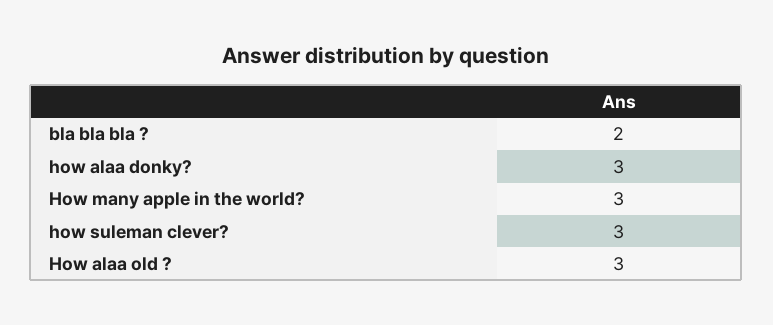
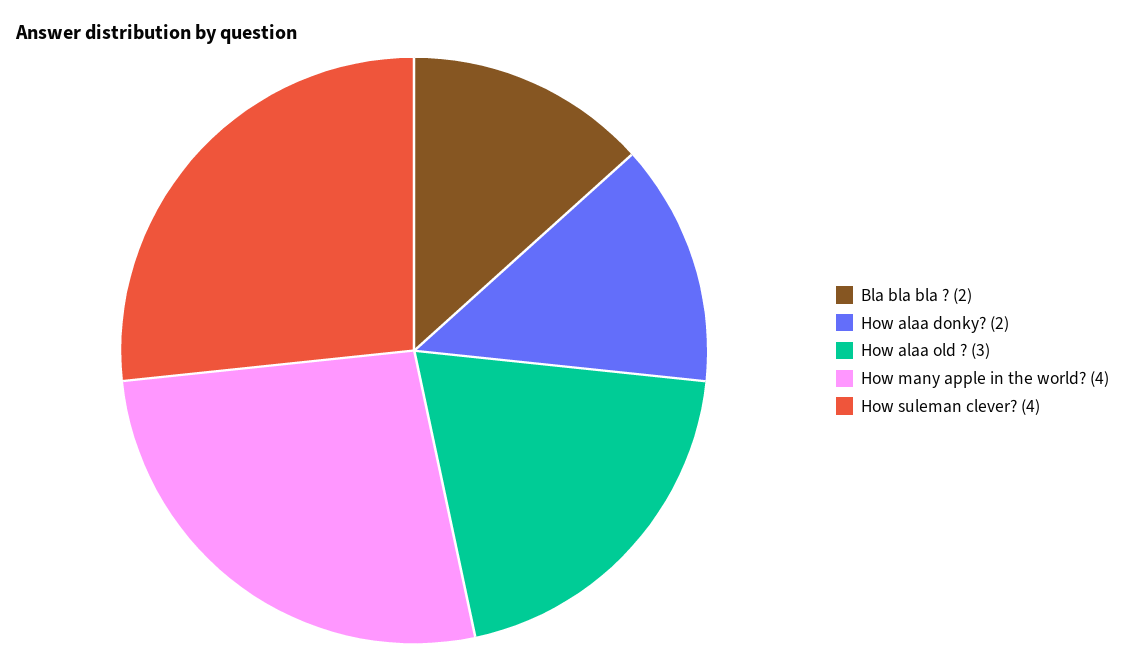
  {
    "bla bla bla ?": 2,
-   "how alaa donky?": 3,
+   "how alaa donky?": 2,
-   "How many apple in the world?": 3,
+   "How many apple in the world?": 4,
-   "how suleman clever?": 3,
+   "how suleman clever?": 4,
    "How alaa old ?": 3
  }

